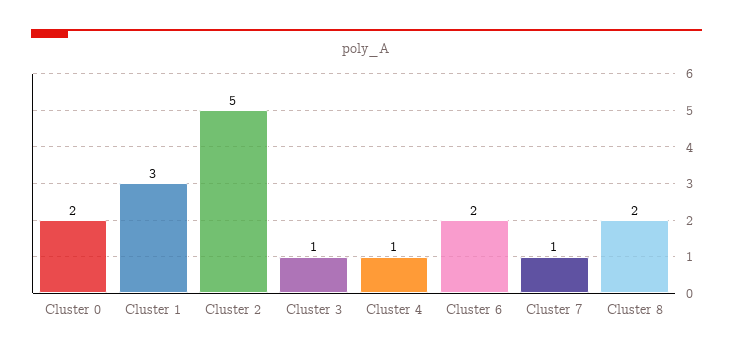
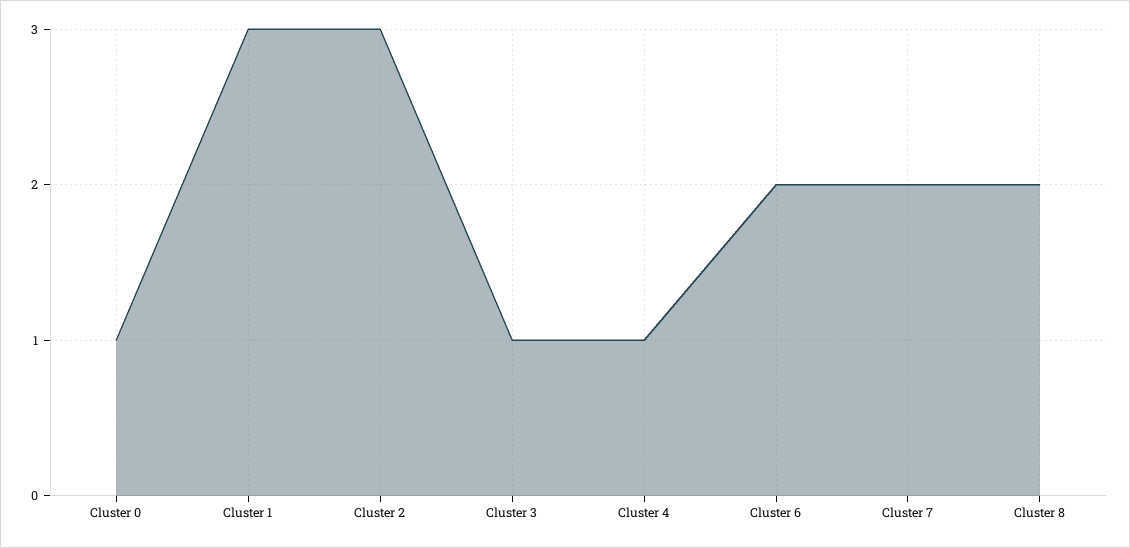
  {
-   "Cluster 0": 2,
+   "Cluster 0": 1,
    "Cluster 1": 3,
-   "Cluster 2": 5,
+   "Cluster 2": 3,
    "Cluster 3": 1,
    "Cluster 4": 1,
    "Cluster 6": 2,
-   "Cluster 7": 1,
+   "Cluster 7": 2,
    "Cluster 8": 2
  }

